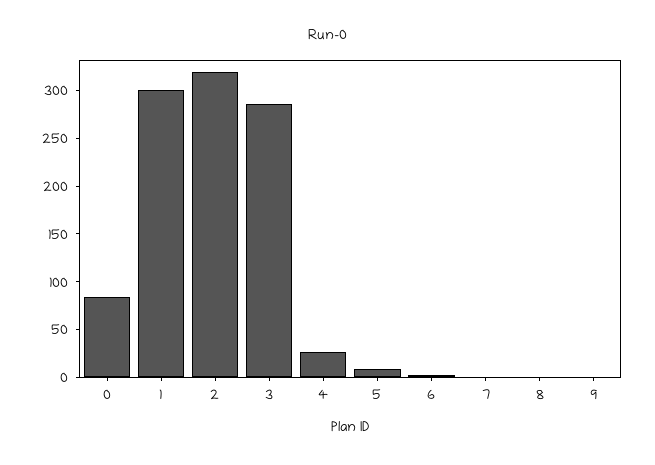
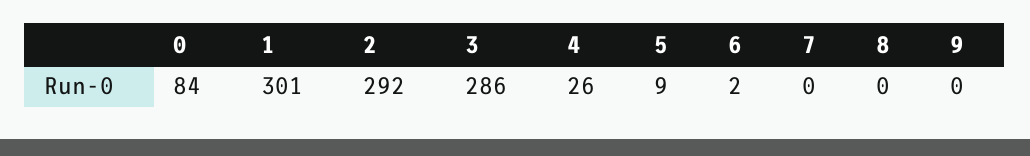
  {
    "0": 84,
    "1": 301,
-   "2": 320,
+   "2": 292,
    "3": 286,
    "4": 26,
    "5": 9,
    "6": 2,
    "7": 0,
    "8": 0,
    "9": 0
  }

